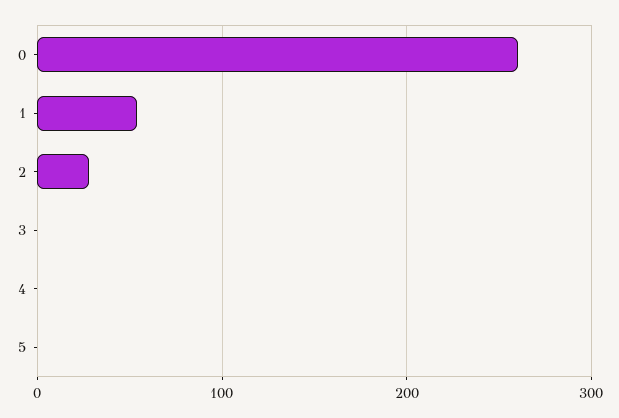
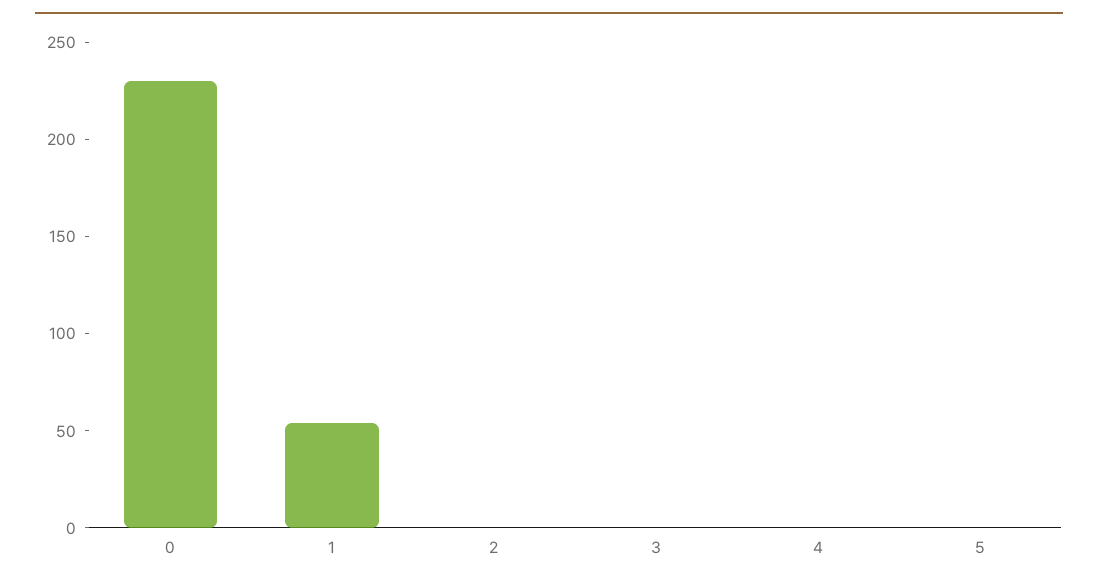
  {
-   "0": 260,
+   "0": 230,
    "1": 50,
-   "2": 30,
+   "2": 0,
    "3": 0,
    "4": 0,
    "5": 0
  }

